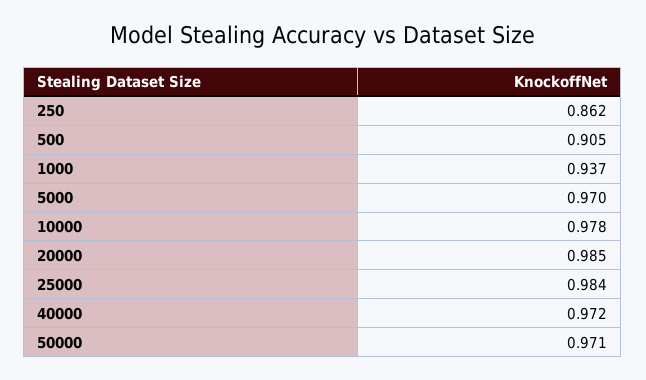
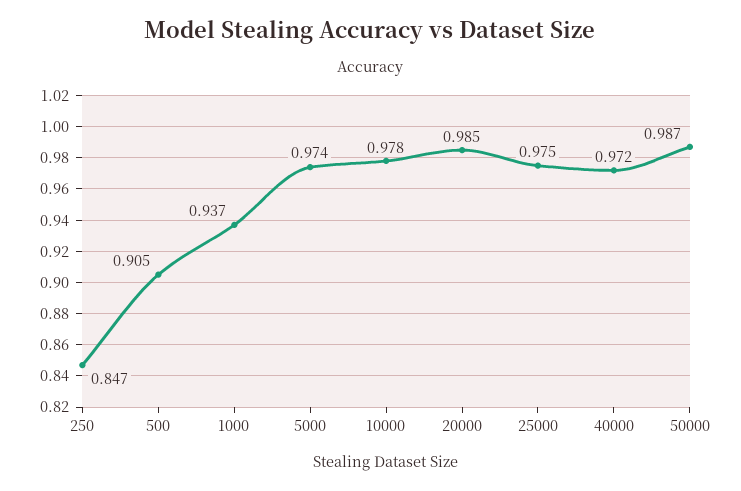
  {
-   "250": 0.862,
+   "250": 0.847,
    "500": 0.905,
    "1000": 0.937,
-   "5000": 0.97,
+   "5000": 0.974,
    "10000": 0.978,
    "20000": 0.985,
-   "25000": 0.984,
+   "25000": 0.975,
    "40000": 0.972,
-   "50000": 0.971
+   "50000": 0.987
  }

